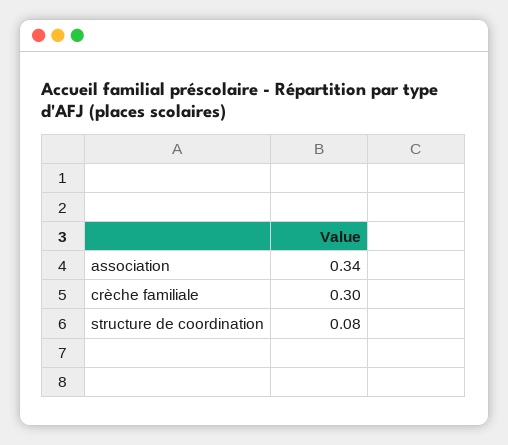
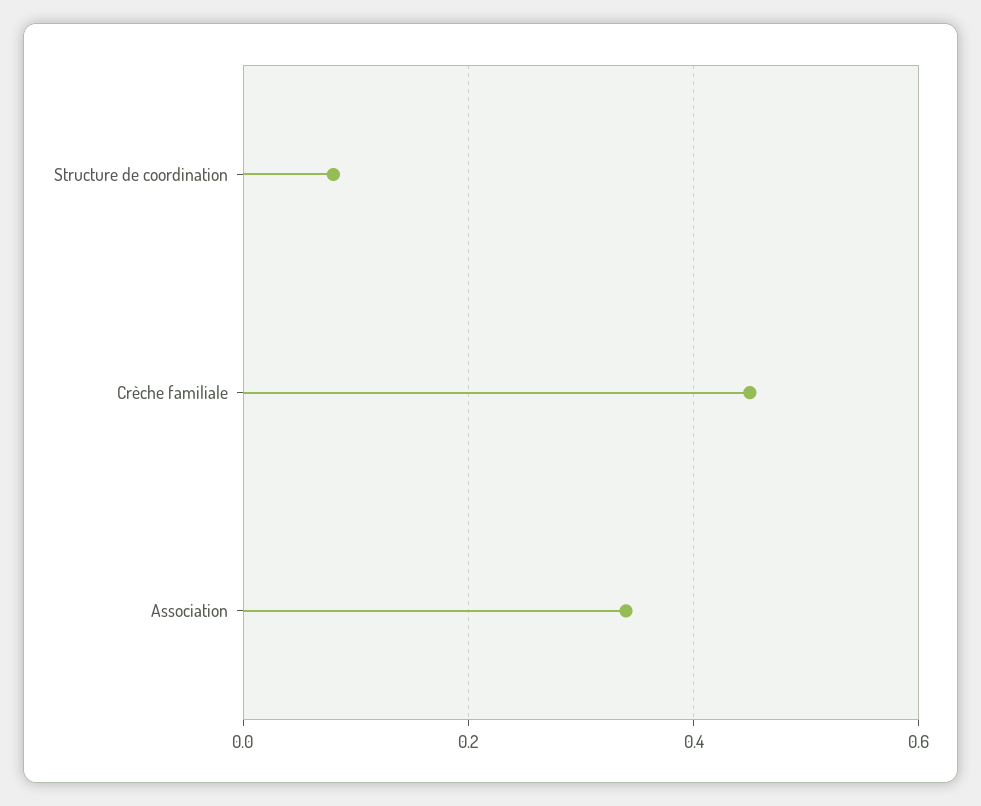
  {
    "association": 0.34,
-   "crèche familiale": 0.3,
+   "crèche familiale": 0.45,
    "structure de coordination": 0.08
  }

